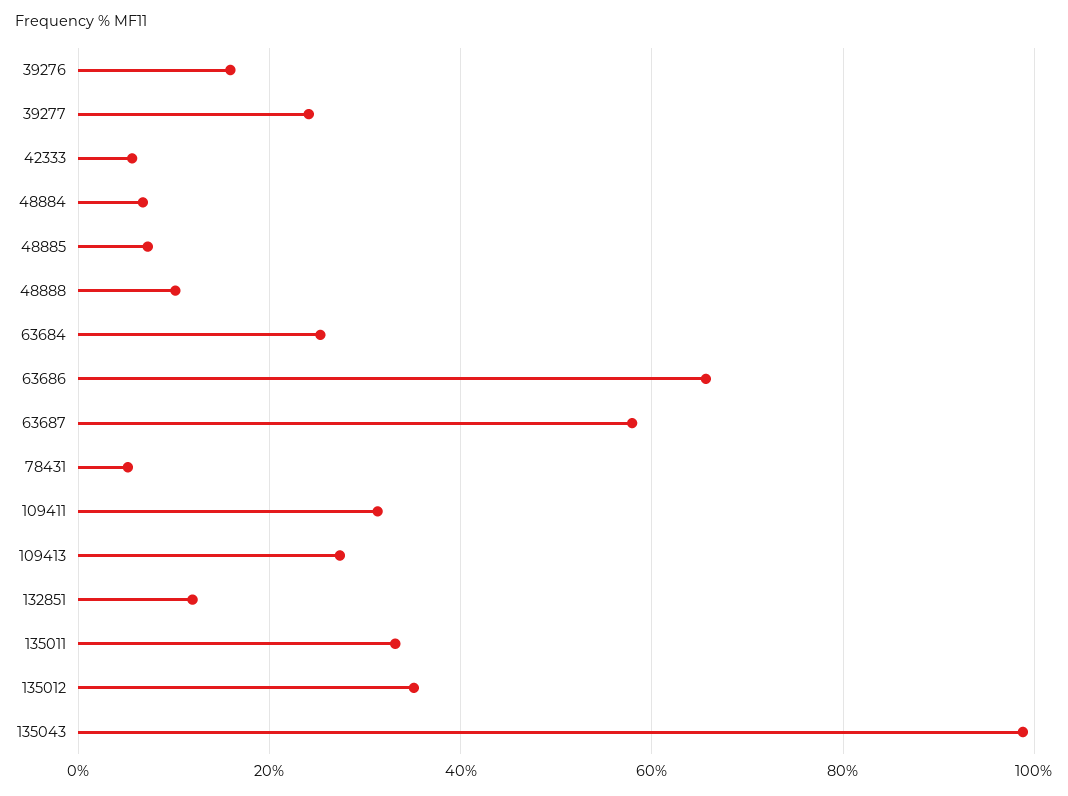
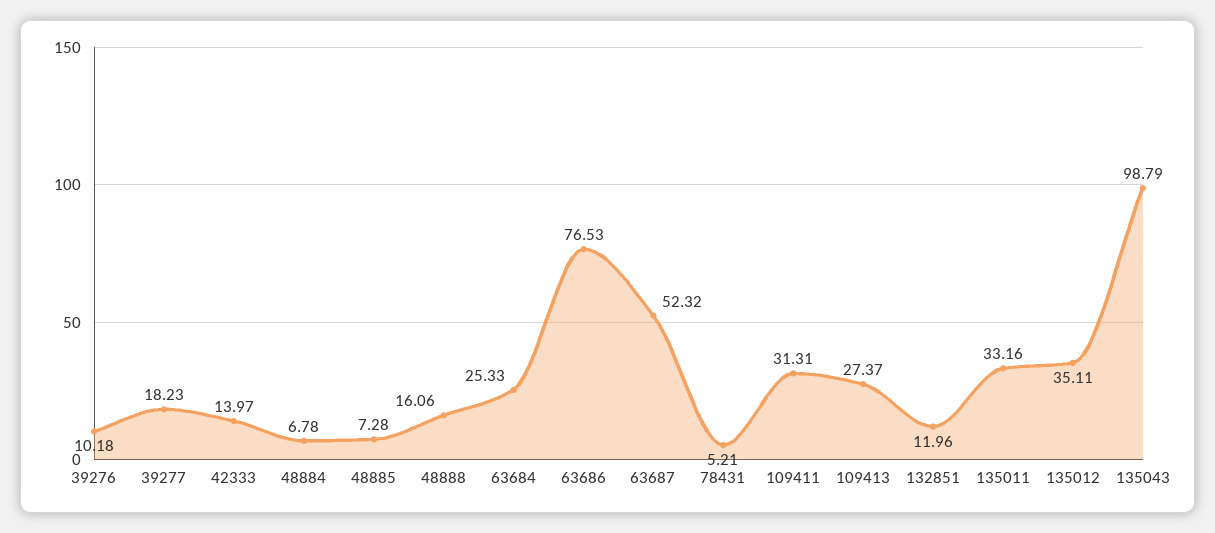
  {
-   "39276": 16,
+   "39276": 10.18,
-   "39277": 24,
+   "39277": 18.23,
-   "42333": 6,
+   "42333": 13.97,
    "48884": 6.78,
    "48885": 7.28,
-   "48888": 10,
+   "48888": 16.06,
    "63684": 25.33,
-   "63686": 66,
+   "63686": 76.53,
-   "63687": 58,
+   "63687": 52.32,
    "78431": 5.21,
    "109411": 31.31,
    "109413": 27.37,
    "132851": 11.96,
    "135011": 33.16,
    "135012": 35.11,
    "135043": 98.79
  }

